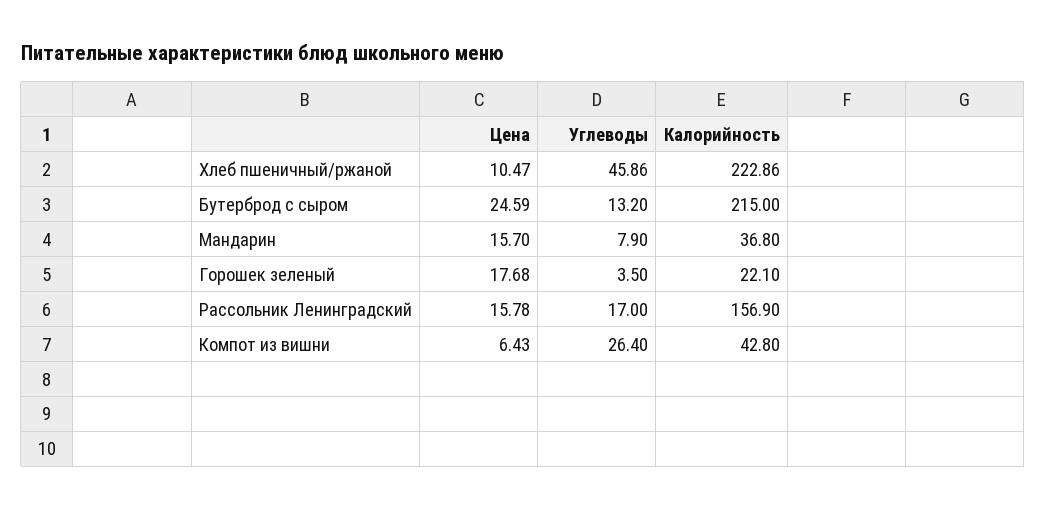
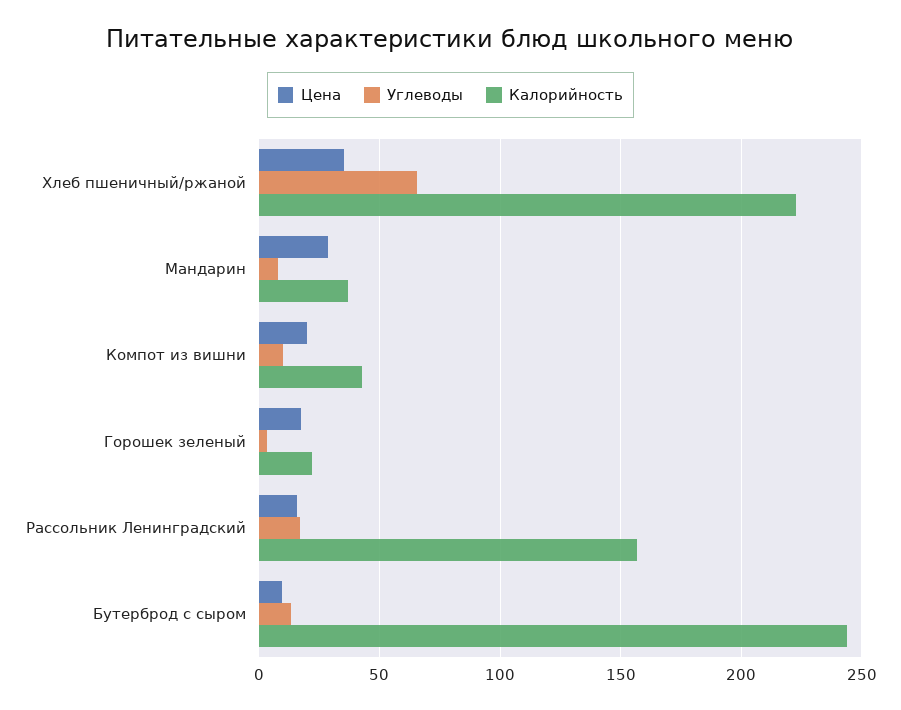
  {
    "Цена": {
-     "Хлеб пшеничный/ржаной": 10.47,
+     "Хлеб пшеничный/ржаной": 35,
-     "Бутерброд с сыром": 24.59,
+     "Бутерброд с сыром": 10,
-     "Мандарин": 15.7,
+     "Мандарин": 30,
      "Горошек зеленый": 17.68,
      "Рассольник Ленинградский": 15.78,
-     "Компот из вишни": 6.43
+     "Компот из вишни": 20
    },
    "Углеводы": {
-     "Хлеб пшеничный/ржаной": 45.86,
+     "Хлеб пшеничный/ржаной": 65,
      "Бутерброд с сыром": 13.2,
      "Мандарин": 7.9,
      "Горошек зеленый": 3.5,
      "Рассольник Ленинградский": 17,
-     "Компот из вишни": 26.4
+     "Компот из вишни": 10
    },
    "Калорийность": {
      "Хлеб пшеничный/ржаной": 222.86,
-     "Бутерброд с сыром": 215,
+     "Бутерброд с сыром": 245,
      "Мандарин": 36.8,
      "Горошек зеленый": 22.1,
      "Рассольник Ленинградский": 156.9,
      "Компот из вишни": 42.8
    }
  }

